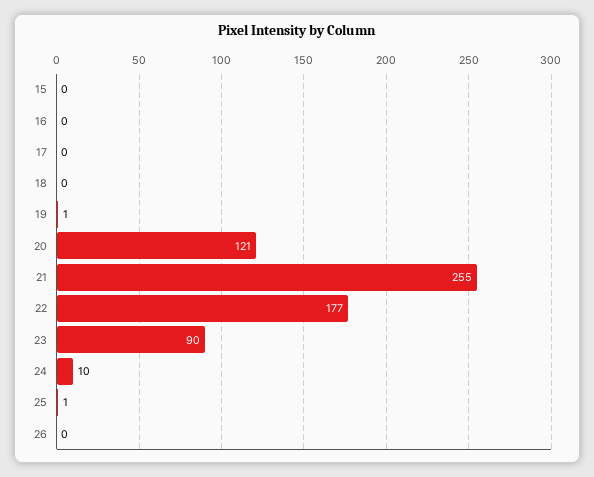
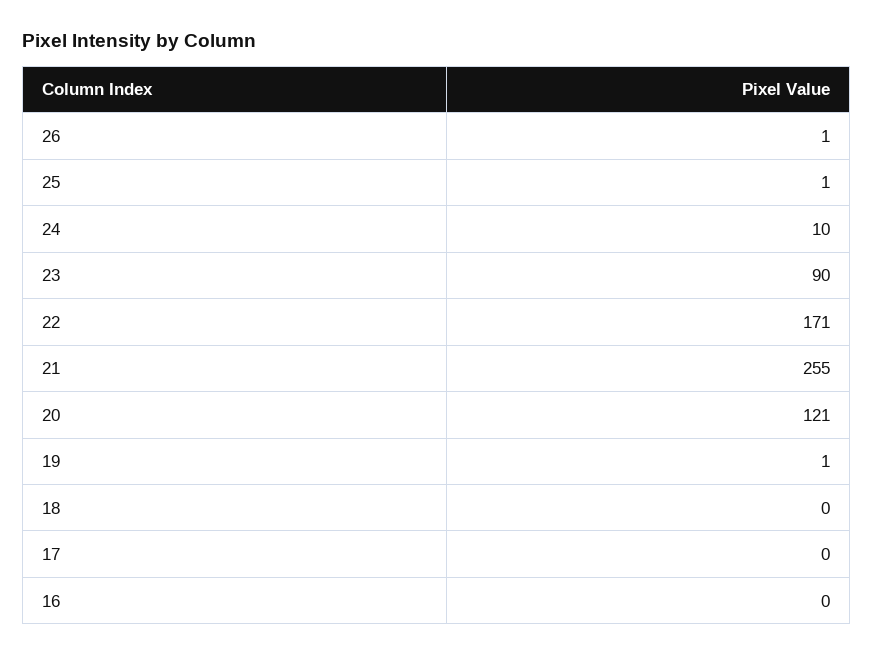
  {
-   "15": 0,
    "16": 0,
    "17": 0,
    "18": 0,
    "19": 1,
    "20": 121,
    "21": 255,
-   "22": 177,
+   "22": 171,
    "23": 90,
    "24": 10,
    "25": 1,
-   "26": 0
+   "26": 1
  }

